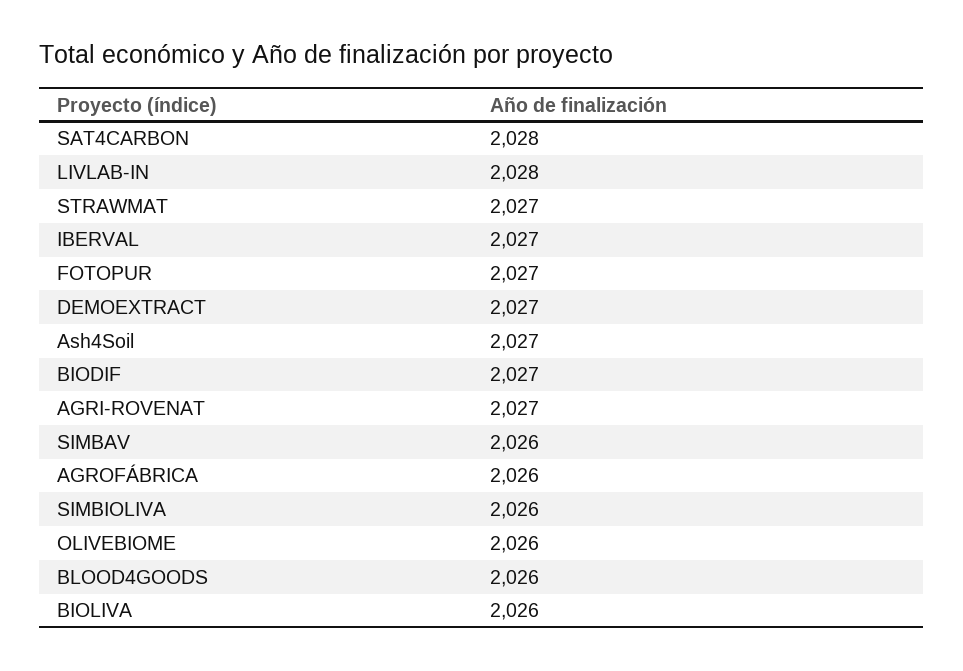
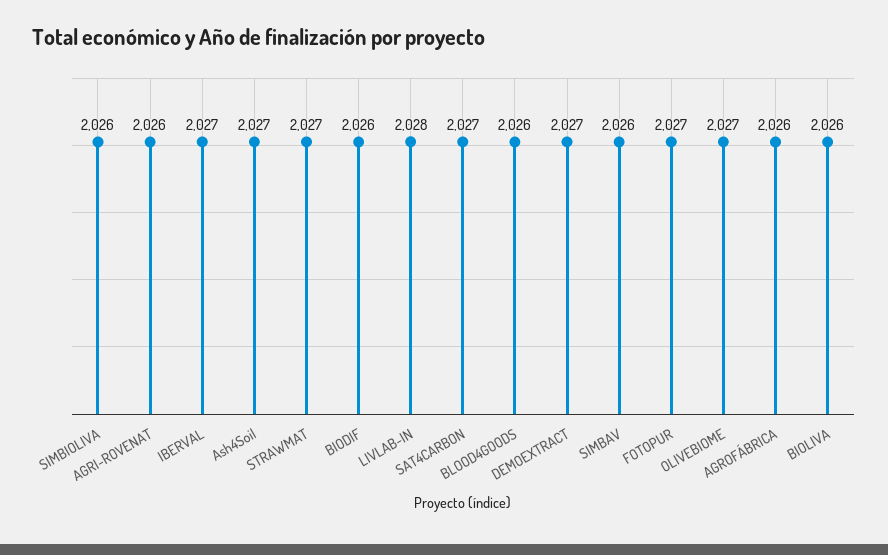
  {
-   "SAT4CARBON": 2028,
+   "SAT4CARBON": 2027,
    "LIVLAB-IN": 2028,
    "STRAWMAT": 2027,
    "IBERVAL": 2027,
    "FOTOPUR": 2027,
    "DEMOEXTRACT": 2027,
    "Ash4Soil": 2027,
-   "BIODIF": 2027,
+   "BIODIF": 2026,
-   "AGRI-ROVENAT": 2027,
+   "AGRI-ROVENAT": 2026,
    "SIMBAV": 2026,
    "AGROFÁBRICA": 2026,
    "SIMBIOLIVA": 2026,
-   "OLIVEBIOME": 2026,
+   "OLIVEBIOME": 2027,
    "BLOOD4GOODS": 2026,
    "BIOLIVA": 2026
  }

